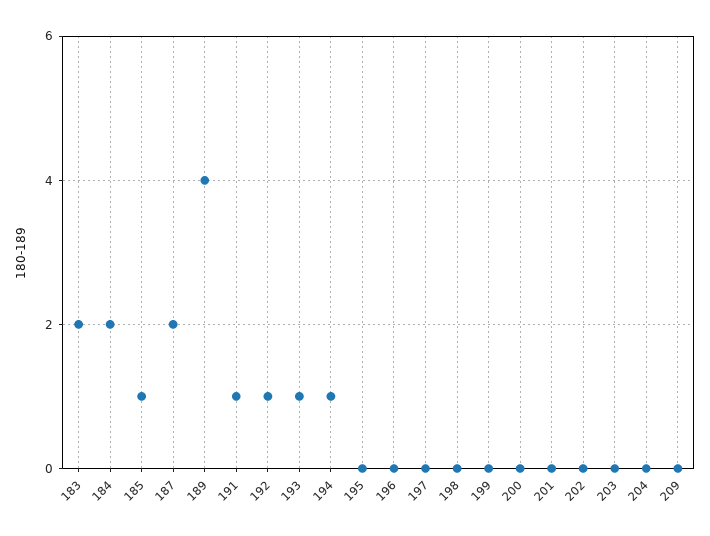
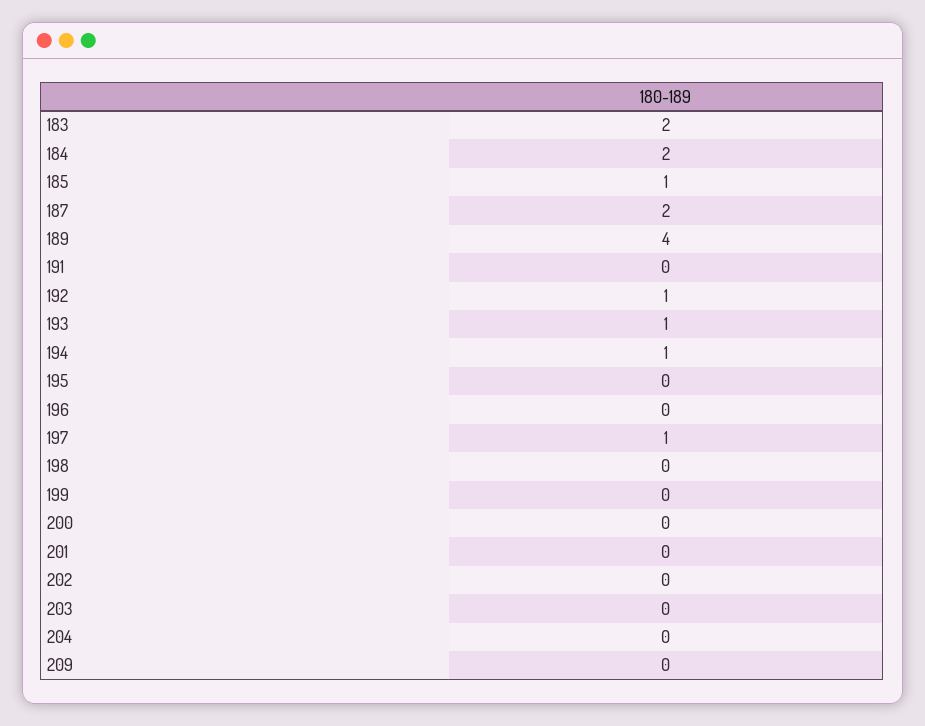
  {
    "183": 2,
    "184": 2,
    "185": 1,
    "187": 2,
    "189": 4,
-   "191": 1,
+   "191": 0,
    "192": 1,
    "193": 1,
    "194": 1,
    "195": 0,
    "196": 0,
-   "197": 0,
+   "197": 1,
    "198": 0,
    "199": 0,
    "200": 0,
    "201": 0,
    "202": 0,
    "203": 0,
    "204": 0,
    "209": 0
  }

